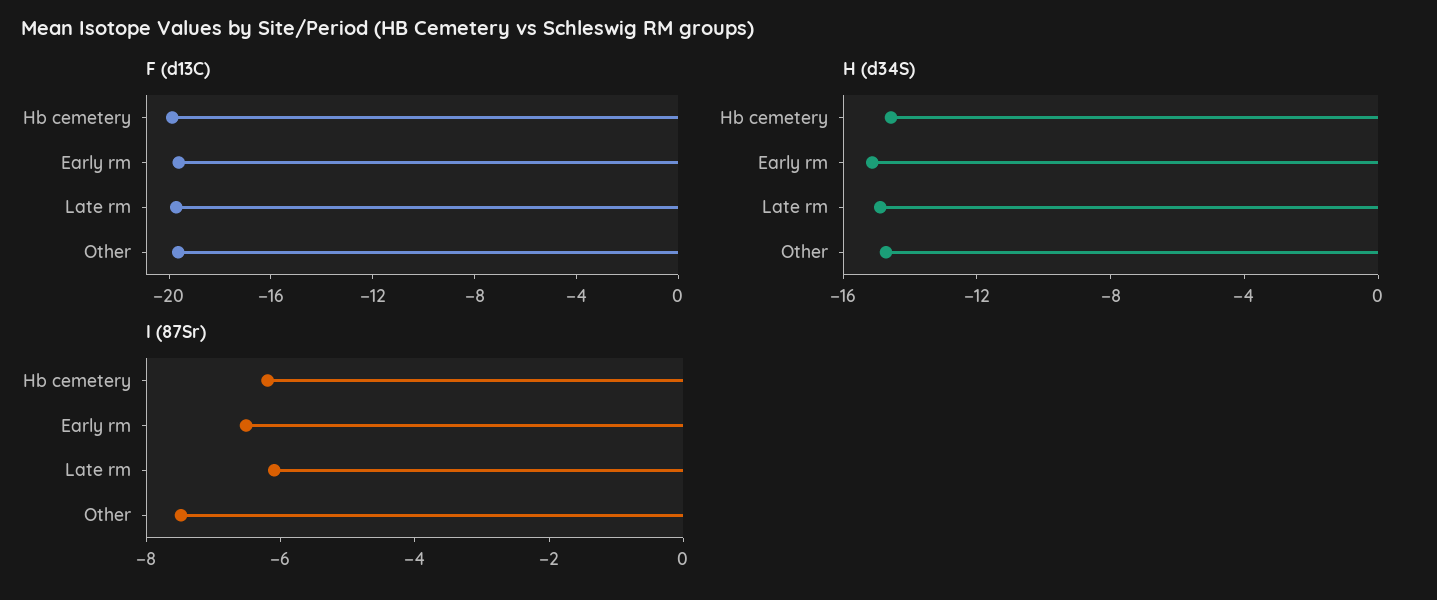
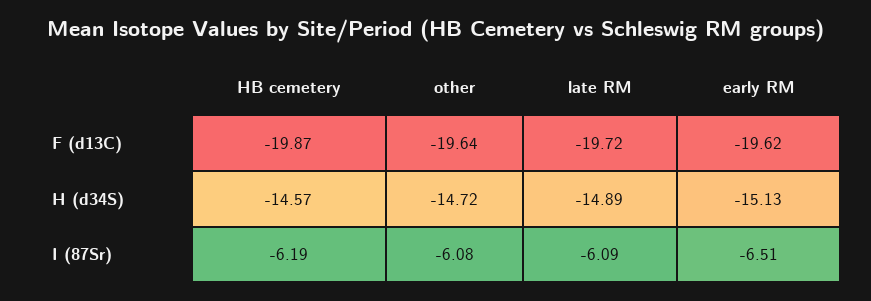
  {
    "F (d13C)": {
      "Hb cemetery": -19.87,
      "Early rm": -19.62,
      "Late rm": -19.72,
      "Other": -19.64
    },
    "H (d34S)": {
      "Hb cemetery": -14.57,
      "Early rm": -15.13,
      "Late rm": -14.89,
      "Other": -14.72
    },
    "I (87Sr)": {
      "Hb cemetery": -6.19,
      "Early rm": -6.51,
      "Late rm": -6.09,
-     "Other": -7.5
+     "Other": -6.08
    }
  }

